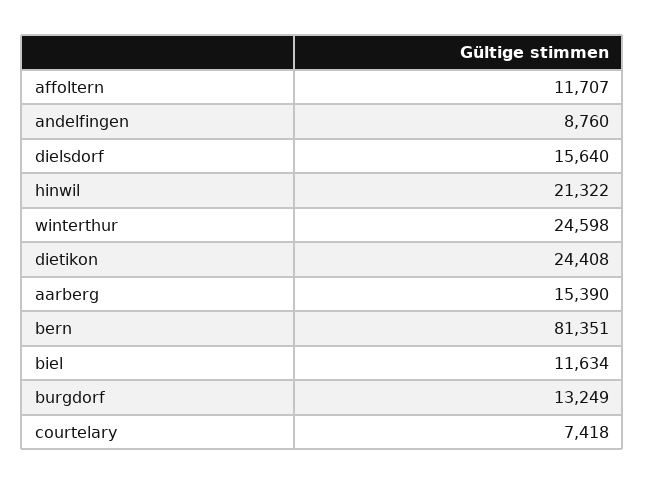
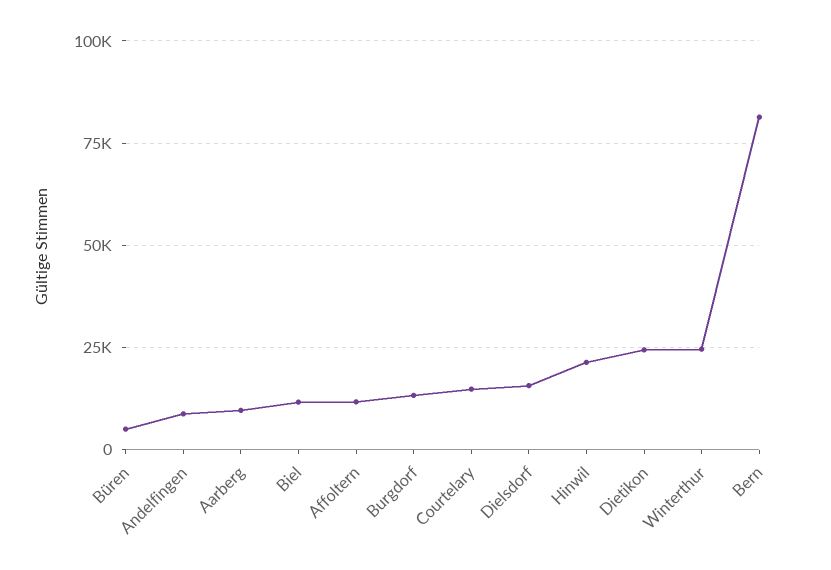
  {
    "affoltern": 11707,
    "andelfingen": 8760,
    "dielsdorf": 15640,
    "hinwil": 21322,
    "winterthur": 24598,
    "dietikon": 24408,
-   "aarberg": 15390,
+   "aarberg": 10000,
    "bern": 81351,
    "biel": 11634,
    "burgdorf": 13249,
-   "courtelary": 7418
+   "courtelary": 15000,
+   "Büren": 5000
  }

